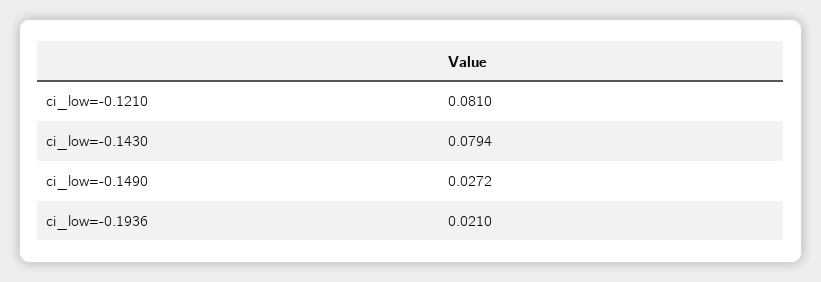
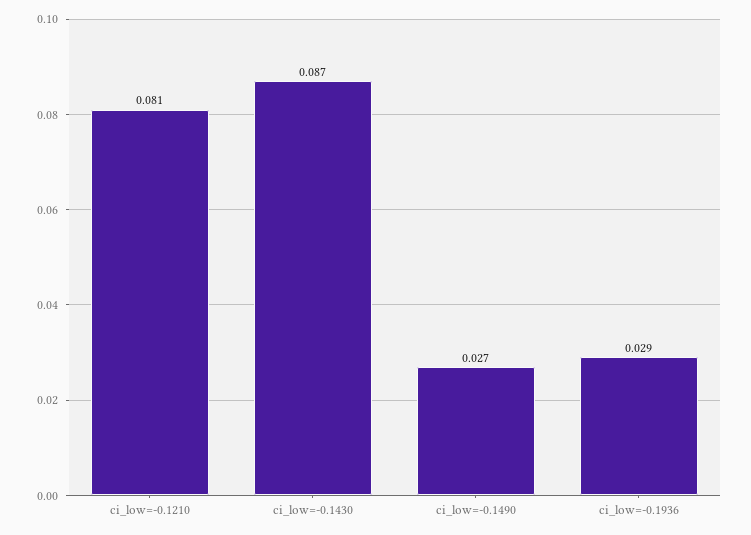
  {
    "ci_low=-0.1210": 0.081,
-   "ci_low=-0.1430": 0.0794,
+   "ci_low=-0.1430": 0.087,
    "ci_low=-0.1490": 0.0272,
-   "ci_low=-0.1936": 0.021
+   "ci_low=-0.1936": 0.029
  }

